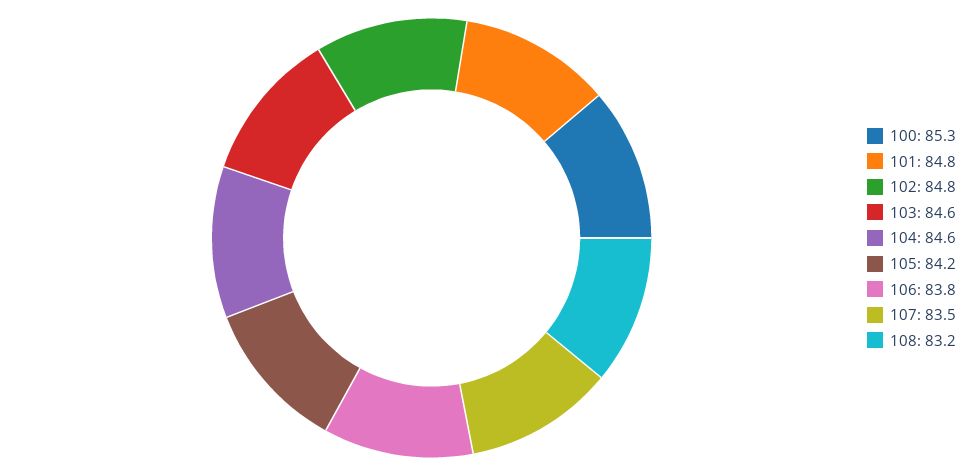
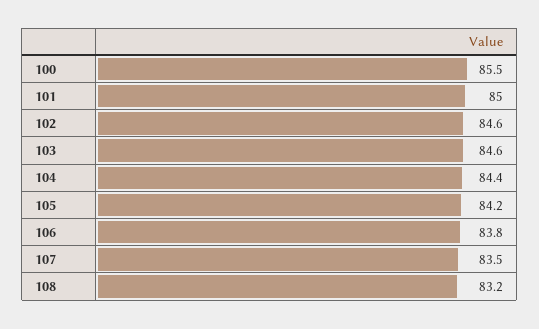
  {
-   "100": 85.3,
+   "100": 85.5,
-   "101": 84.8,
+   "101": 85,
-   "102": 84.8,
+   "102": 84.6,
    "103": 84.6,
-   "104": 84.6,
+   "104": 84.4,
    "105": 84.2,
    "106": 83.8,
    "107": 83.5,
    "108": 83.2
  }

